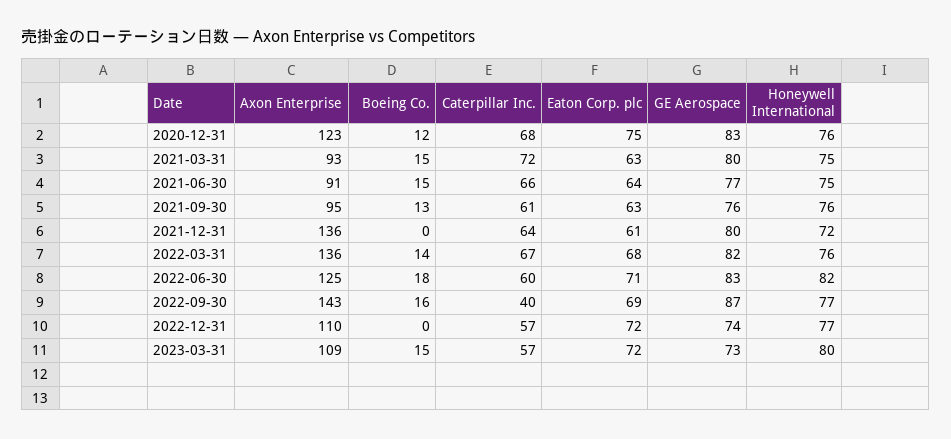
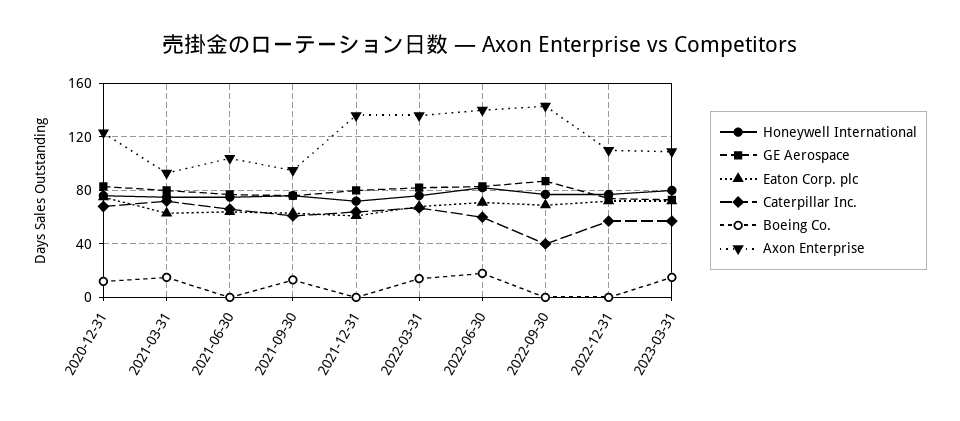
  {
    "Axon Enterprise": {
      "2020-12-31": 123,
      "2021-03-31": 93,
-     "2021-06-30": 91,
+     "2021-06-30": 105,
      "2021-09-30": 95,
      "2021-12-31": 136,
      "2022-03-31": 136,
-     "2022-06-30": 125,
+     "2022-06-30": 140,
      "2022-09-30": 143,
      "2022-12-31": 110,
      "2023-03-31": 109
    },
    "Boeing Co.": {
      "2020-12-31": 12,
      "2021-03-31": 15,
-     "2021-06-30": 15,
+     "2021-06-30": 0,
      "2021-09-30": 13,
      "2021-12-31": 0,
      "2022-03-31": 14,
      "2022-06-30": 18,
-     "2022-09-30": 16,
+     "2022-09-30": 0,
      "2022-12-31": 0,
      "2023-03-31": 15
    },
    "Caterpillar Inc.": {
      "2020-12-31": 68,
      "2021-03-31": 72,
      "2021-06-30": 66,
      "2021-09-30": 61,
      "2021-12-31": 64,
      "2022-03-31": 67,
      "2022-06-30": 60,
      "2022-09-30": 40,
      "2022-12-31": 57,
      "2023-03-31": 57
    },
    "Eaton Corp. plc": {
      "2020-12-31": 75,
      "2021-03-31": 63,
      "2021-06-30": 64,
      "2021-09-30": 63,
      "2021-12-31": 61,
      "2022-03-31": 68,
      "2022-06-30": 71,
      "2022-09-30": 69,
      "2022-12-31": 72,
      "2023-03-31": 72
    },
    "GE Aerospace": {
      "2020-12-31": 83,
      "2021-03-31": 80,
      "2021-06-30": 77,
      "2021-09-30": 76,
      "2021-12-31": 80,
      "2022-03-31": 82,
      "2022-06-30": 83,
      "2022-09-30": 87,
      "2022-12-31": 74,
      "2023-03-31": 73
    },
    "Honeywell International": {
      "2020-12-31": 76,
      "2021-03-31": 75,
      "2021-06-30": 75,
      "2021-09-30": 76,
      "2021-12-31": 72,
      "2022-03-31": 76,
      "2022-06-30": 82,
      "2022-09-30": 77,
      "2022-12-31": 77,
      "2023-03-31": 80
    }
  }

